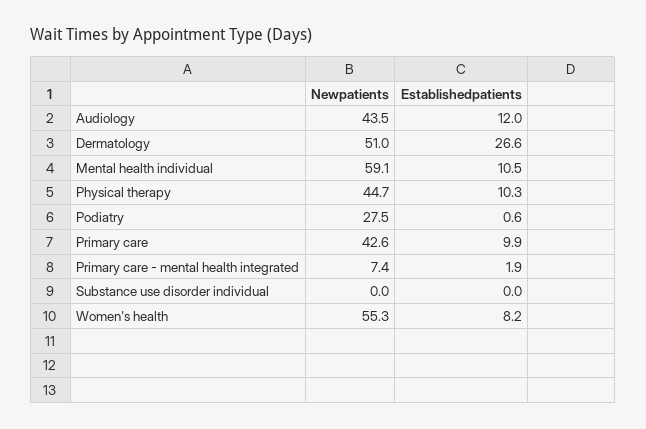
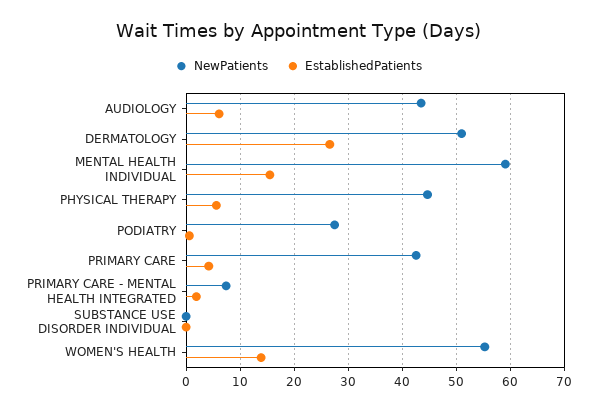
  {
    "Newpatients": {
      "Audiology": 43.5,
      "Dermatology": 51,
      "Mental health individual": 59.1,
      "Physical therapy": 44.7,
      "Podiatry": 27.5,
      "Primary care": 42.6,
      "Primary care - mental health integrated": 7.4,
      "Substance use disorder individual": 0,
      "Women's health": 55.3
    },
    "Establishedpatients": {
-     "Audiology": 12,
+     "Audiology": 6,
      "Dermatology": 26.6,
-     "Mental health individual": 10.5,
+     "Mental health individual": 16,
-     "Physical therapy": 10.3,
+     "Physical therapy": 6,
      "Podiatry": 0.6,
-     "Primary care": 9.9,
+     "Primary care": 4,
      "Primary care - mental health integrated": 1.9,
      "Substance use disorder individual": 0,
-     "Women's health": 8.2
+     "Women's health": 14
    }
  }

